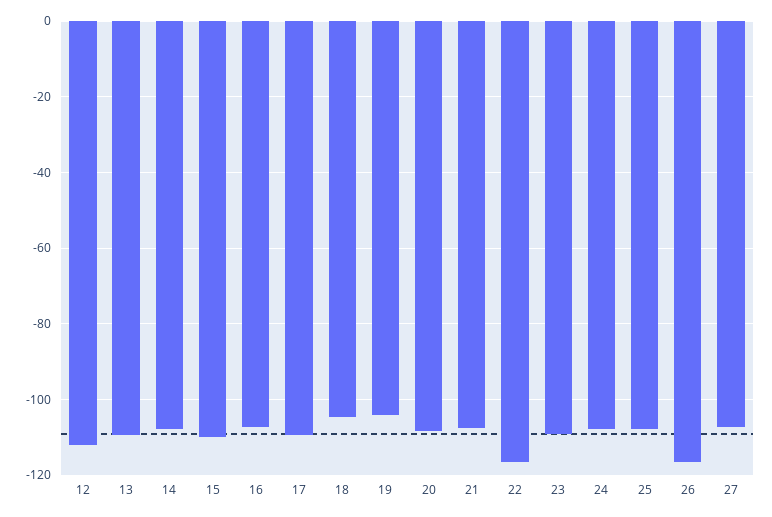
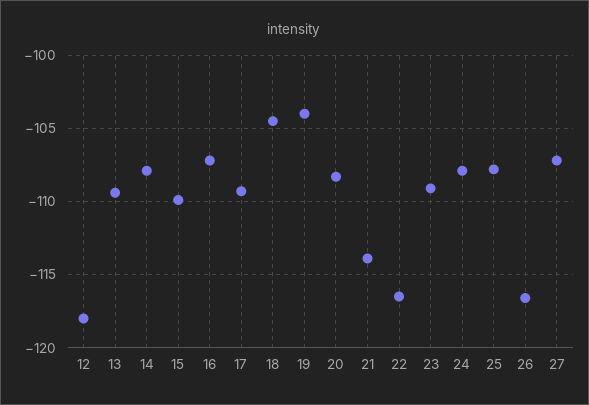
  {
-   "12": -112,
+   "12": -118,
    "13": -109.5,
    "14": -108,
    "15": -110,
    "16": -107,
    "17": -109.5,
    "18": -104.5,
    "19": -104,
    "20": -108.5,
-   "21": -108,
+   "21": -114,
    "22": -116.5,
    "23": -109,
    "24": -108,
    "25": -108,
    "26": -116.5,
    "27": -107
  }

